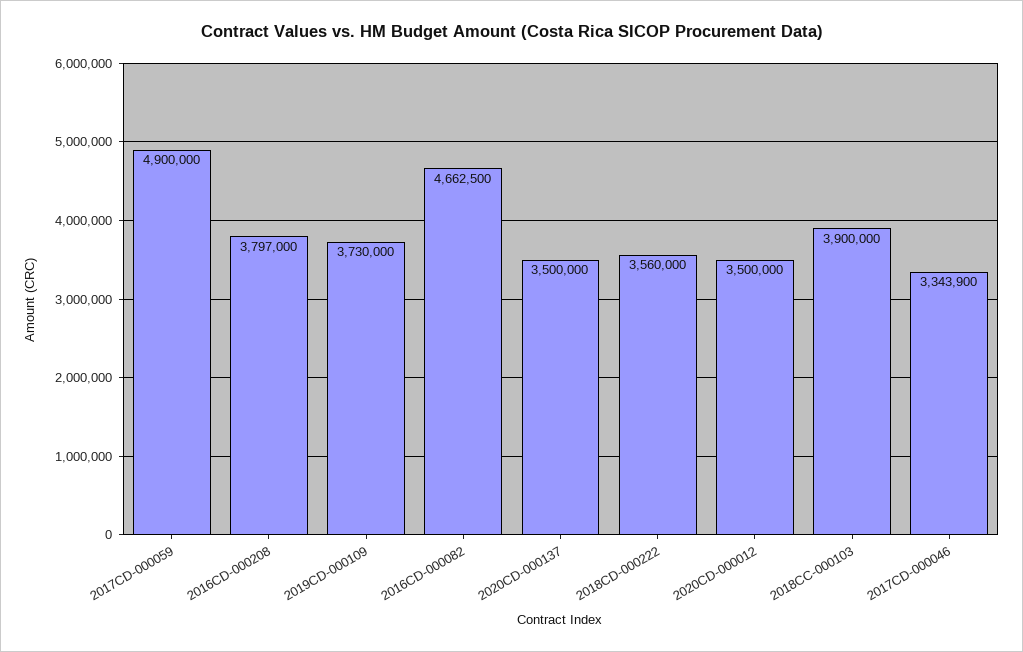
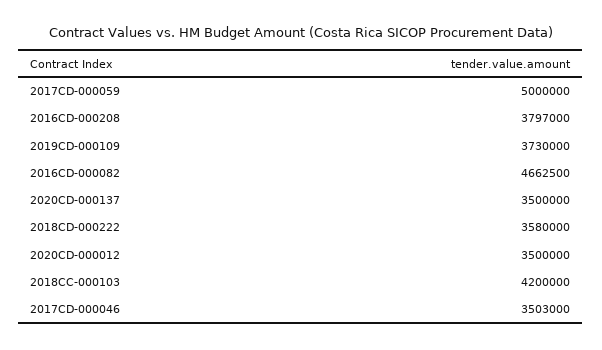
  {
-   "2017CD-000059": 4900000,
+   "2017CD-000059": 5000000,
    "2016CD-000208": 3797000,
    "2019CD-000109": 3730000,
    "2016CD-000082": 4662500,
    "2020CD-000137": 3500000,
-   "2018CD-000222": 3560000,
+   "2018CD-000222": 3580000,
    "2020CD-000012": 3500000,
-   "2018CC-000103": 3900000,
+   "2018CC-000103": 4200000,
-   "2017CD-000046": 3343900
+   "2017CD-000046": 3503000
  }

